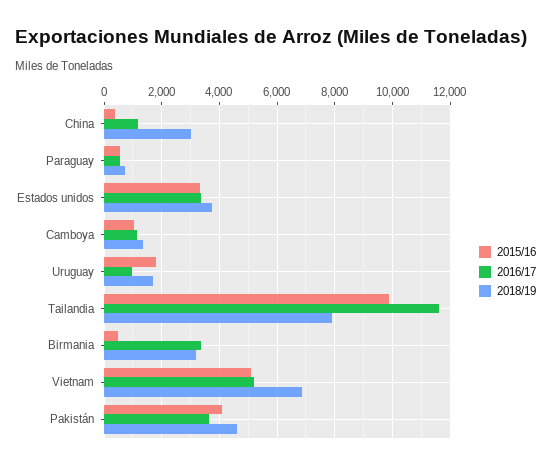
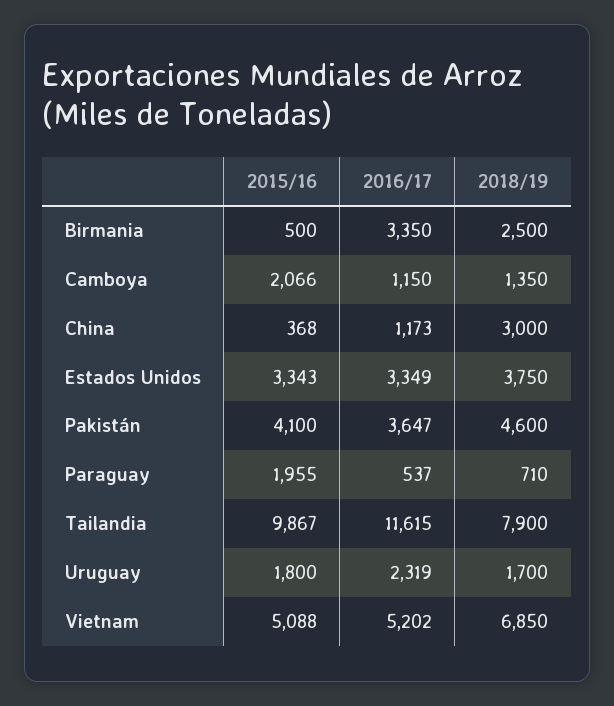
  {
    "2015/16": {
      "China": 368,
-     "Paraguay": 500,
+     "Paraguay": 1955,
      "Estados unidos": 3343,
-     "Camboya": 1000,
+     "Camboya": 2066,
      "Uruguay": 1800,
      "Tailandia": 9867,
      "Birmania": 500,
      "Vietnam": 5088,
      "Pakistán": 4100
    },
    "2016/17": {
      "China": 1173,
      "Paraguay": 537,
      "Estados unidos": 3349,
      "Camboya": 1150,
-     "Uruguay": 1000,
+     "Uruguay": 2319,
      "Tailandia": 11615,
      "Birmania": 3350,
      "Vietnam": 5202,
      "Pakistán": 3647
    },
    "2018/19": {
      "China": 3000,
      "Paraguay": 710,
      "Estados unidos": 3750,
      "Camboya": 1350,
      "Uruguay": 1700,
      "Tailandia": 7900,
-     "Birmania": 3250,
+     "Birmania": 2500,
      "Vietnam": 6850,
      "Pakistán": 4600
    }
  }

